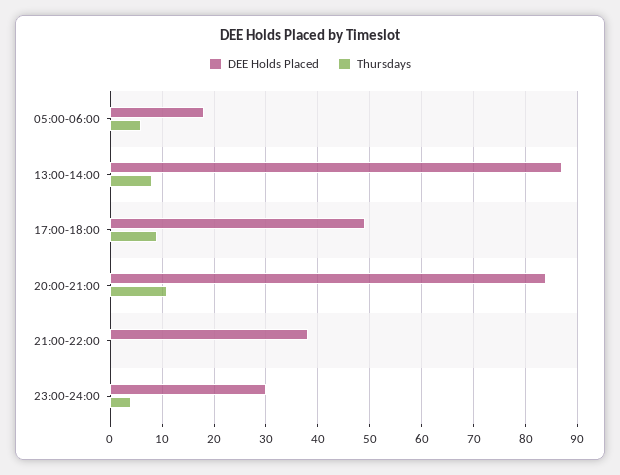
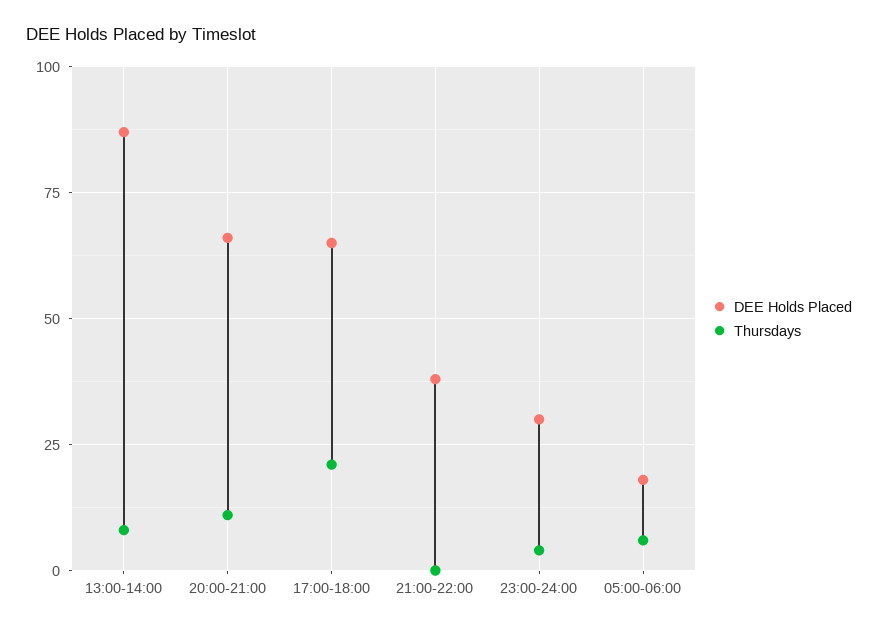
  {
    "DEE Holds Placed": {
      "05:00-06:00": 20,
      "13:00-14:00": 85,
-     "17:00-18:00": 50,
+     "17:00-18:00": 65,
-     "20:00-21:00": 85,
+     "20:00-21:00": 65,
      "21:00-22:00": 40,
      "23:00-24:00": 30
    },
    "Thursdays": {
      "05:00-06:00": 5,
      "13:00-14:00": 10,
-     "17:00-18:00": 10,
+     "17:00-18:00": 20,
      "20:00-21:00": 10,
      "21:00-22:00": 0,
      "23:00-24:00": 5
    }
  }

